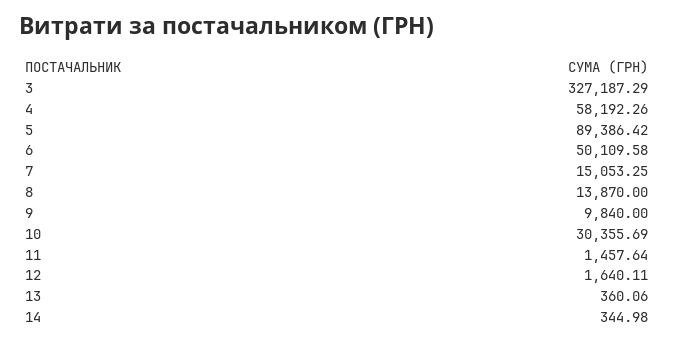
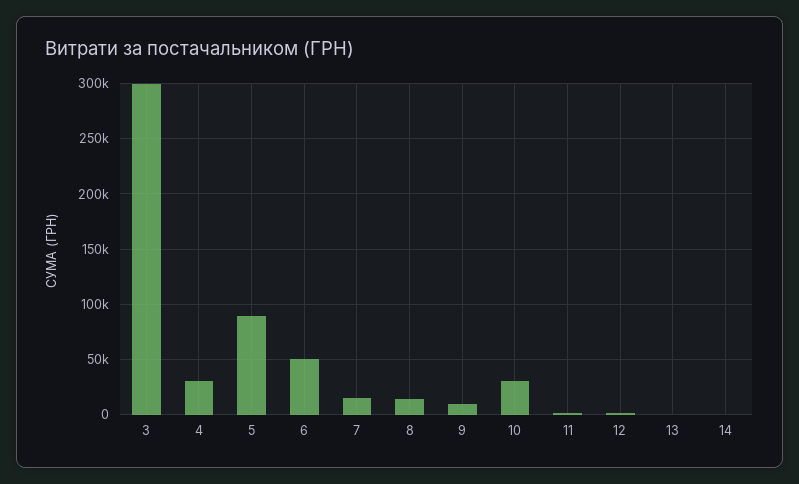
  {
-   "3": 327187.29,
+   "3": 300000,
-   "4": 58192.26,
+   "4": 30000,
    "5": 89386.42,
    "6": 50109.58,
    "7": 15053.25,
    "8": 13870,
    "9": 9840,
    "10": 30355.69,
    "11": 1457.64,
    "12": 1640.11,
    "13": 360.06,
    "14": 344.98
  }

